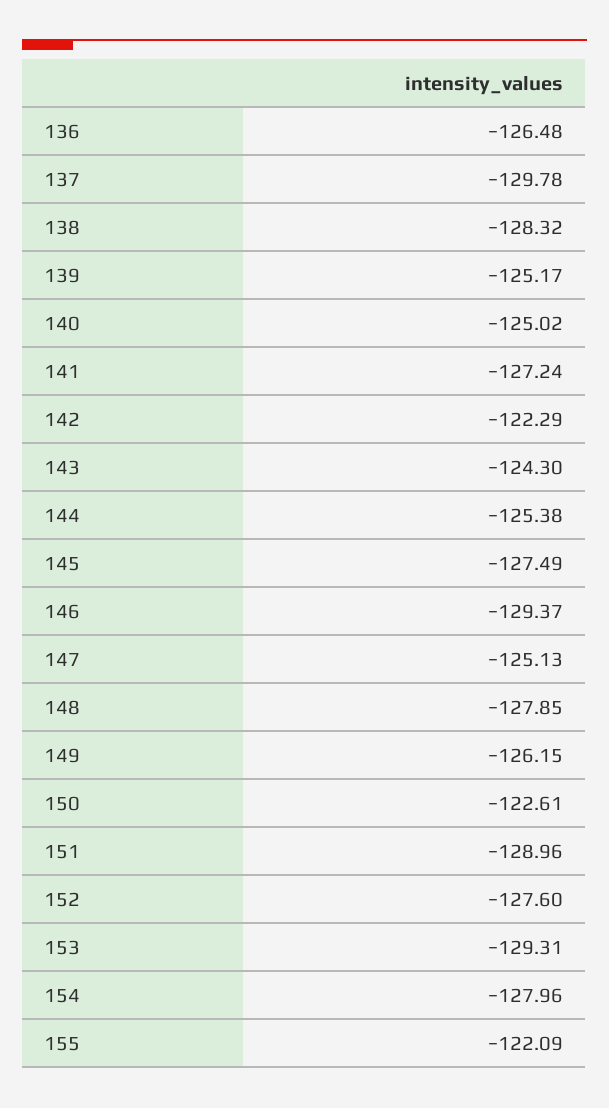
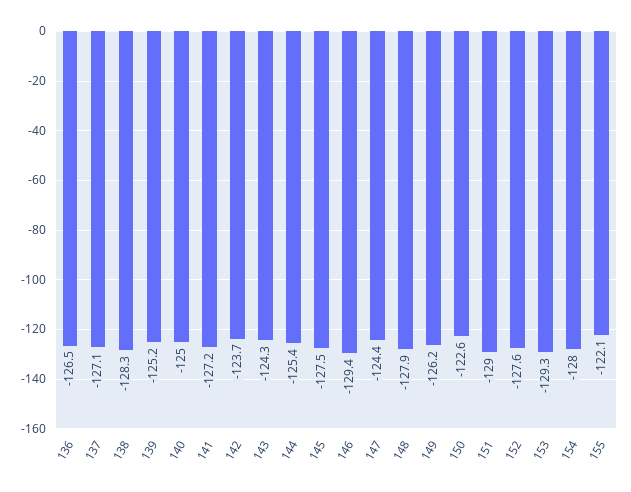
  {
    "136": -126.48,
-   "137": -129.78,
+   "137": -127.1,
    "138": -128.32,
    "139": -125.17,
    "140": -125.02,
    "141": -127.24,
-   "142": -122.29,
+   "142": -123.7,
    "143": -124.3,
    "144": -125.38,
    "145": -127.49,
    "146": -129.37,
-   "147": -125.13,
+   "147": -124.4,
    "148": -127.85,
    "149": -126.15,
    "150": -122.61,
    "151": -128.96,
    "152": -127.6,
    "153": -129.31,
    "154": -127.96,
    "155": -122.09
  }

